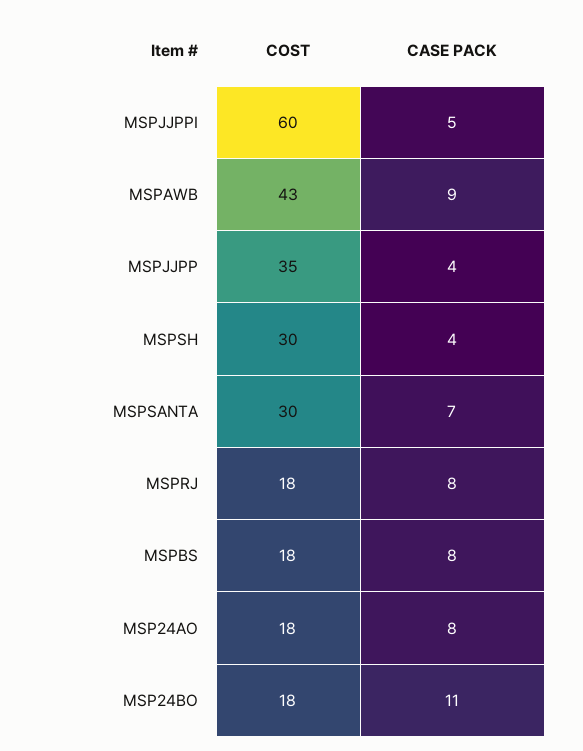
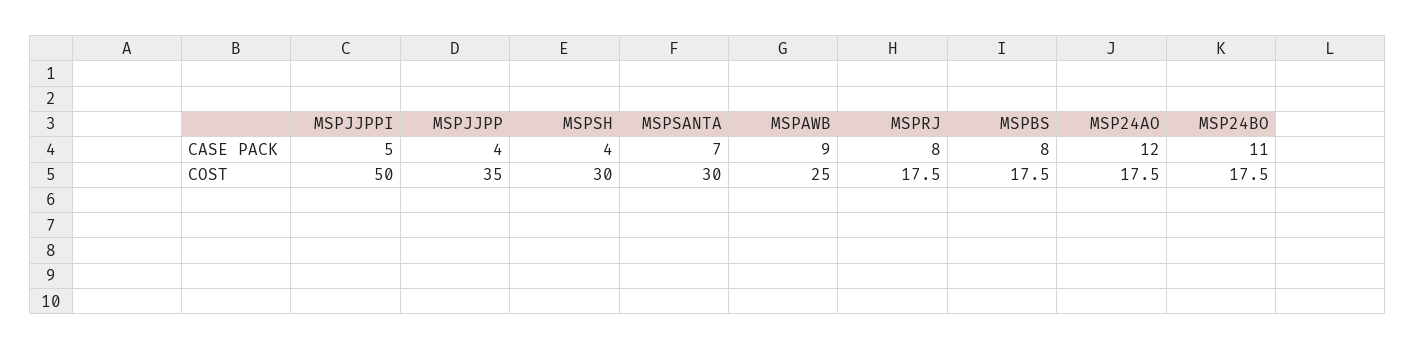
  {
    "COST": {
-     "MSPJJPPI": 60,
+     "MSPJJPPI": 50,
-     "MSPAWB": 43,
+     "MSPAWB": 25,
      "MSPJJPP": 35,
      "MSPSH": 30,
      "MSPSANTA": 30,
      "MSPRJ": 17.5,
      "MSPBS": 17.5,
      "MSP24AO": 17.5,
      "MSP24BO": 17.5
    },
    "CASE PACK": {
      "MSPJJPPI": 5,
      "MSPAWB": 9,
      "MSPJJPP": 4,
      "MSPSH": 4,
      "MSPSANTA": 7,
      "MSPRJ": 8,
      "MSPBS": 8,
-     "MSP24AO": 8,
+     "MSP24AO": 12,
      "MSP24BO": 11
    }
  }

